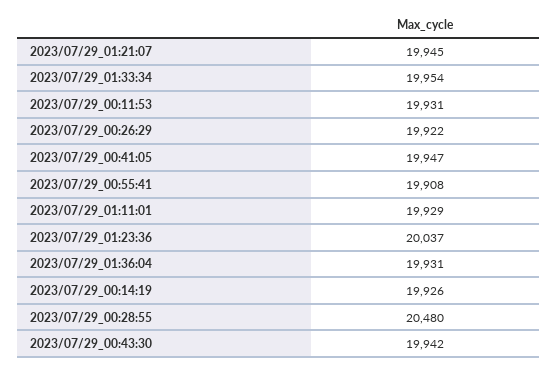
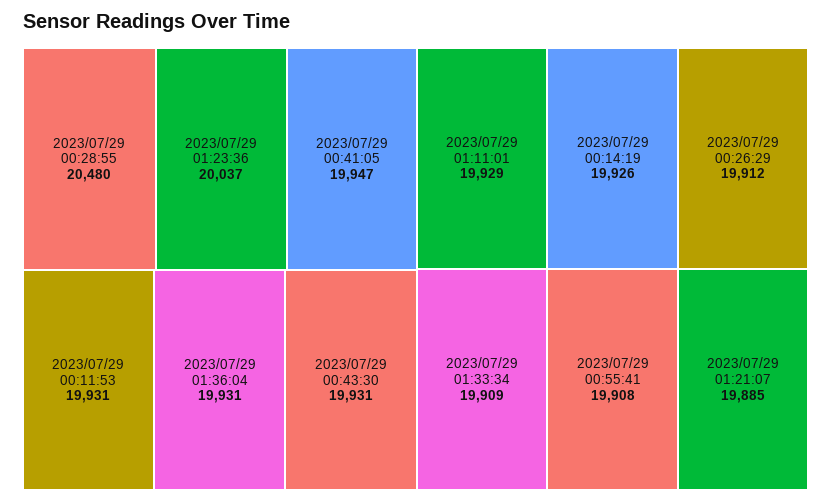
  {
-   "2023/07/29_01:21:07": 19945,
+   "2023/07/29_01:21:07": 19885,
-   "2023/07/29_01:33:34": 19954,
+   "2023/07/29_01:33:34": 19909,
    "2023/07/29_00:11:53": 19931,
-   "2023/07/29_00:26:29": 19922,
+   "2023/07/29_00:26:29": 19912,
    "2023/07/29_00:41:05": 19947,
    "2023/07/29_00:55:41": 19908,
    "2023/07/29_01:11:01": 19929,
    "2023/07/29_01:23:36": 20037,
    "2023/07/29_01:36:04": 19931,
    "2023/07/29_00:14:19": 19926,
    "2023/07/29_00:28:55": 20480,
-   "2023/07/29_00:43:30": 19942
+   "2023/07/29_00:43:30": 19931
  }

